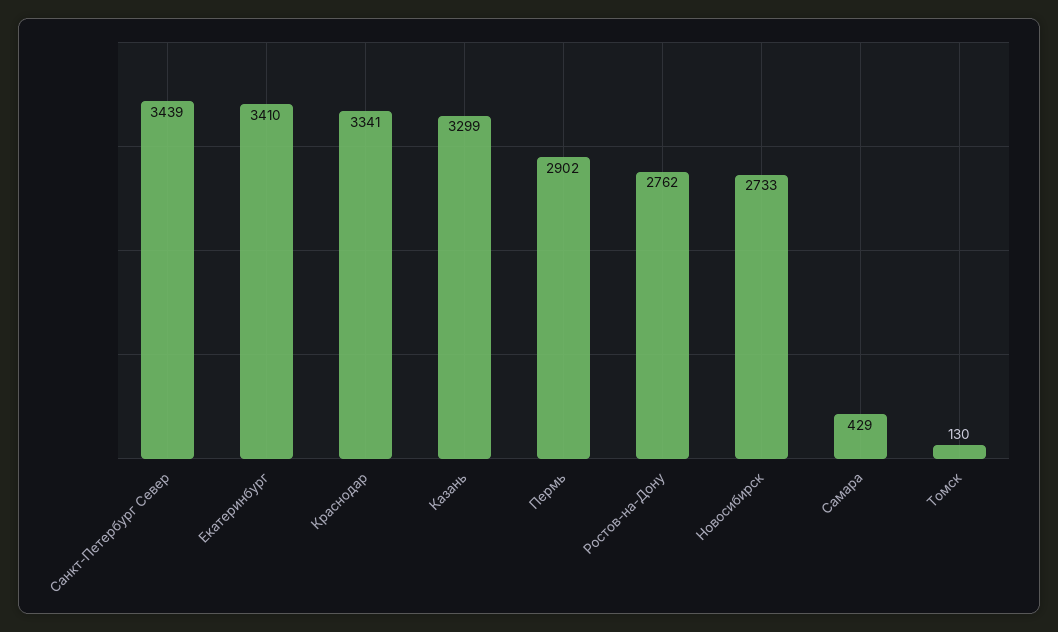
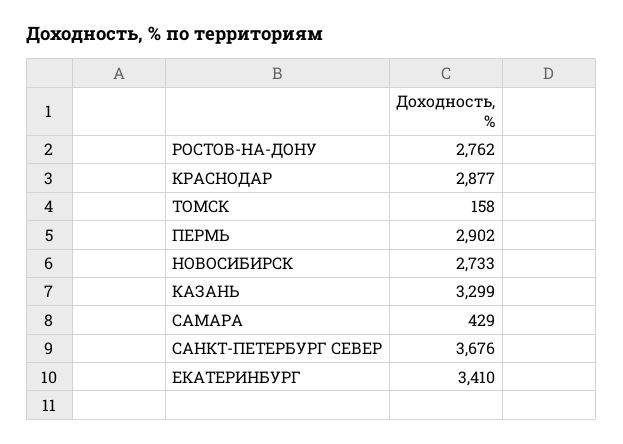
  {
-   "Санкт-Петербург Север": 3439,
+   "Санкт-Петербург Север": 3676,
    "Екатеринбург": 3410,
-   "Краснодар": 3341,
+   "Краснодар": 2877,
    "Казань": 3299,
    "Пермь": 2902,
    "Ростов-на-Дону": 2762,
    "Новосибирск": 2733,
    "Самара": 429,
-   "Томск": 130
+   "Томск": 158
  }

